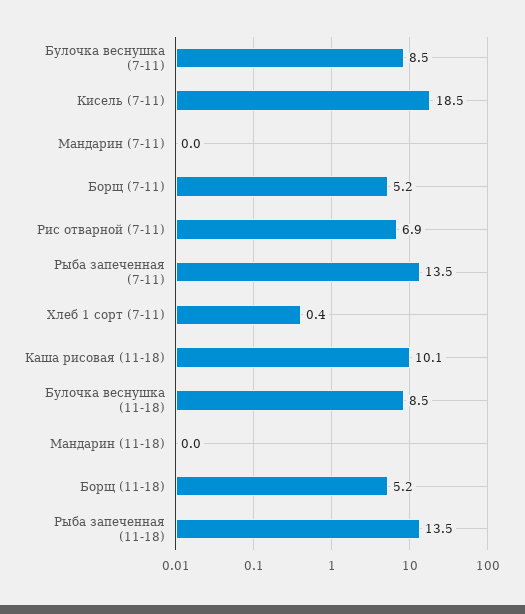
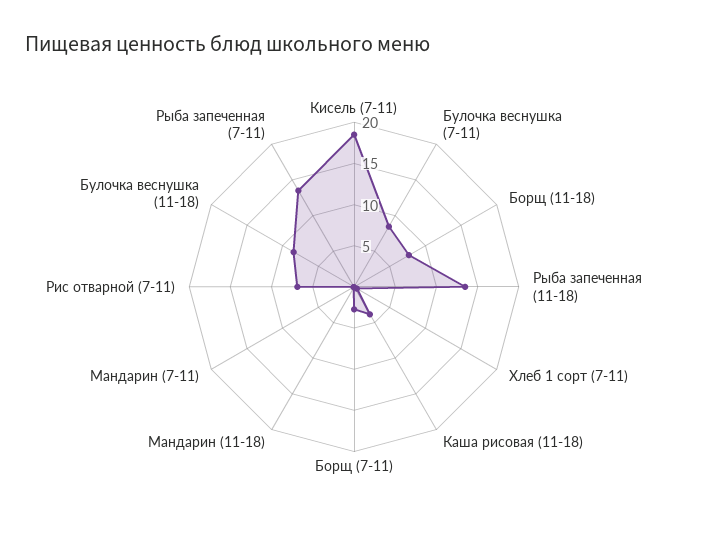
  {
    "Булочка веснушка (7-11)": 8.5,
    "Кисель (7-11)": 18.5,
    "Мандарин (7-11)": 0,
-   "Борщ (7-11)": 5.2,
+   "Борщ (7-11)": 3,
    "Рис отварной (7-11)": 6.9,
    "Рыба запеченная (7-11)": 13.5,
    "Хлеб 1 сорт (7-11)": 0.4,
-   "Каша рисовая (11-18)": 10.1,
+   "Каша рисовая (11-18)": 4,
    "Булочка веснушка (11-18)": 8.5,
    "Мандарин (11-18)": 0,
-   "Борщ (11-18)": 5.2,
+   "Борщ (11-18)": 8,
    "Рыба запеченная (11-18)": 13.5
  }

